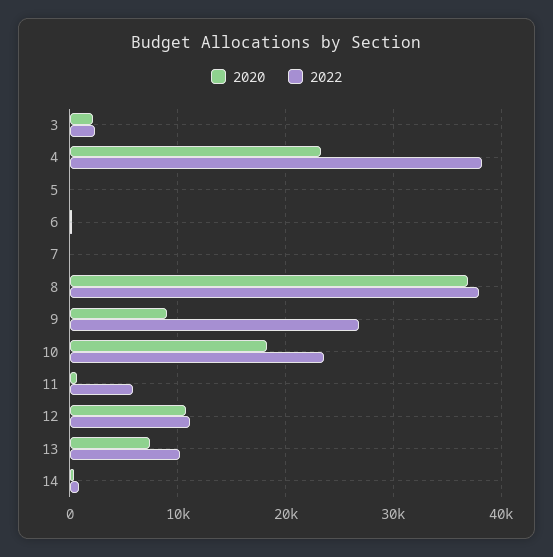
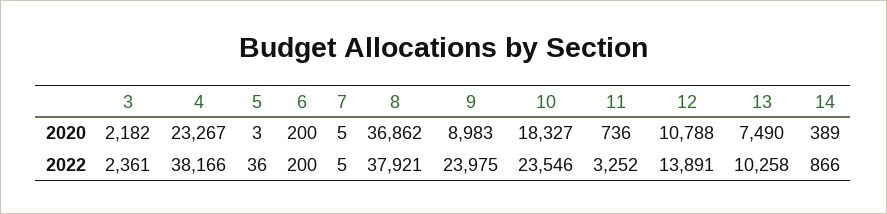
  {
    "2020": {
      "3": 2182,
      "4": 23267,
      "5": 3,
      "6": 200,
      "7": 5,
      "8": 36862,
      "9": 8983,
      "10": 18327,
      "11": 736,
      "12": 10788,
      "13": 7490,
      "14": 389
    },
    "2022": {
      "3": 2361,
      "4": 38166,
      "5": 36,
      "6": 200,
      "7": 5,
      "8": 37921,
-     "9": 27000,
+     "9": 23975,
      "10": 23546,
-     "11": 6000,
+     "11": 3252,
-     "12": 11000,
+     "12": 13891,
      "13": 10258,
      "14": 866
    }
  }

